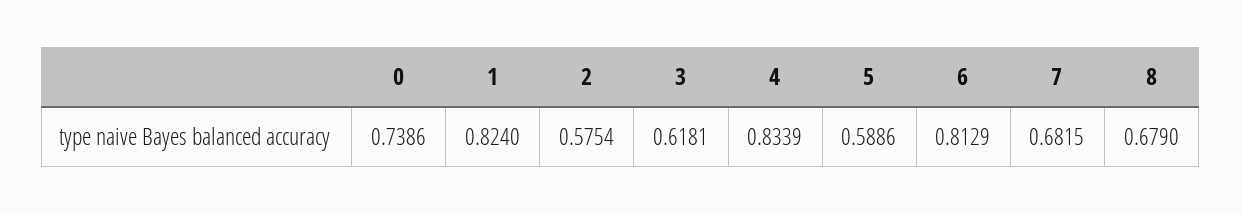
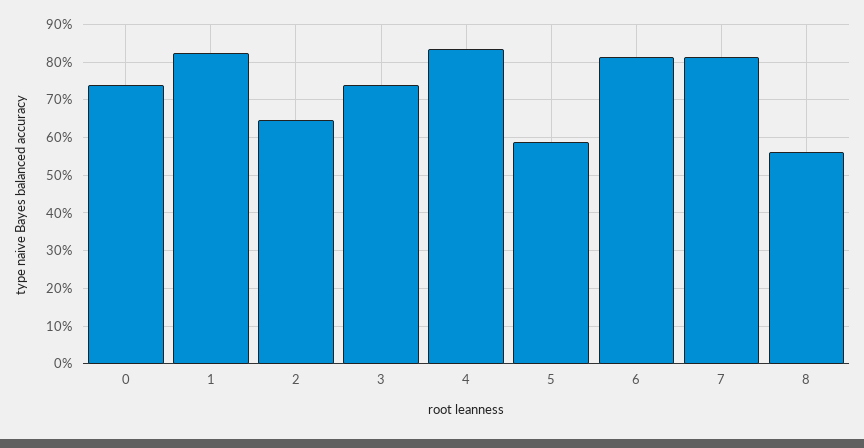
  {
    "0": 0.7386,
    "1": 0.824,
-   "2": 0.5754,
+   "2": 0.64,
-   "3": 0.6181,
+   "3": 0.74,
    "4": 0.8339,
    "5": 0.5886,
    "6": 0.8129,
-   "7": 0.6815,
+   "7": 0.82,
-   "8": 0.679
+   "8": 0.56
  }

